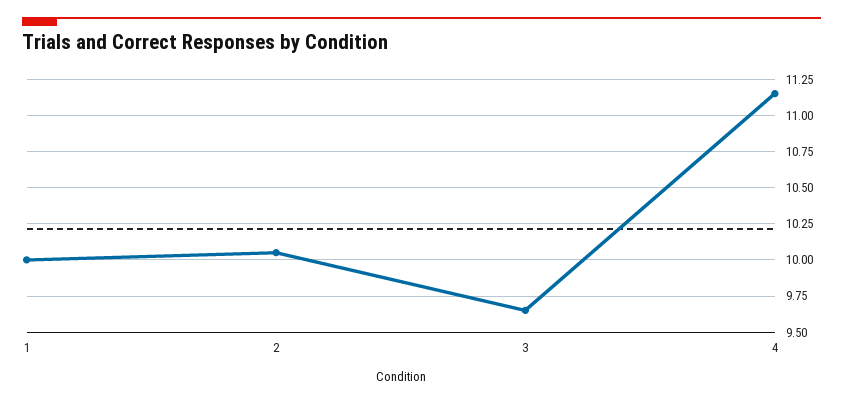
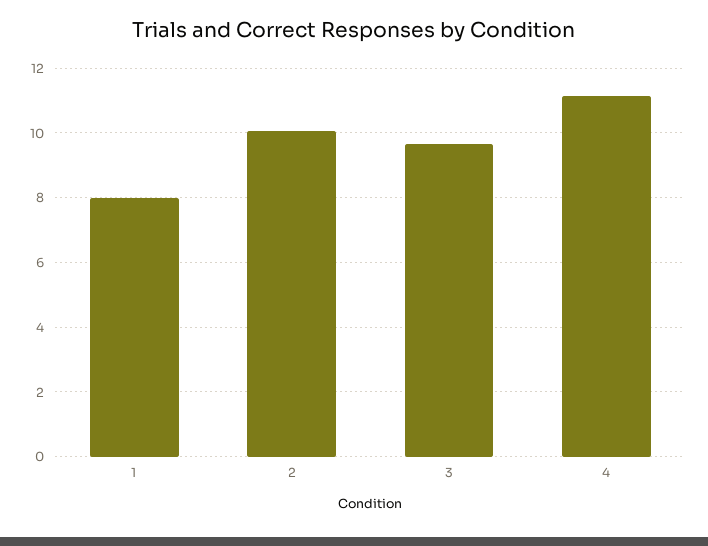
  {
-   "1": 10,
+   "1": 8,
    "2": 10.05,
    "3": 9.65,
    "4": 11.15
  }

